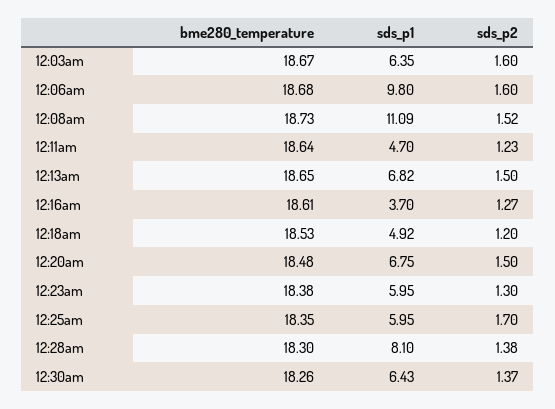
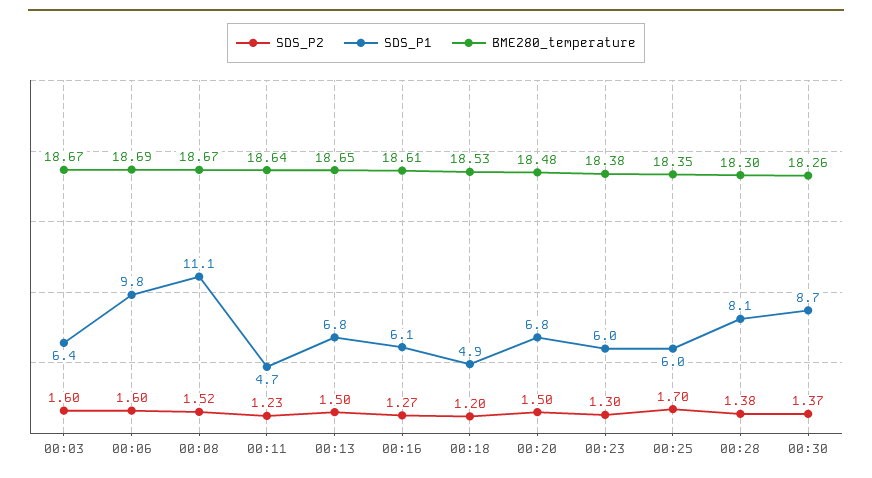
  {
    "bme280_temperature": {
      "12:03am": 18.67,
-     "12:06am": 18.68,
+     "12:06am": 18.69,
-     "12:08am": 18.73,
+     "12:08am": 18.67,
      "12:11am": 18.64,
      "12:13am": 18.65,
      "12:16am": 18.61,
      "12:18am": 18.53,
      "12:20am": 18.48,
      "12:23am": 18.38,
      "12:25am": 18.35,
      "12:28am": 18.3,
      "12:30am": 18.26
    },
    "sds_p1": {
      "12:03am": 6.35,
      "12:06am": 9.8,
      "12:08am": 11.09,
      "12:11am": 4.7,
      "12:13am": 6.82,
-     "12:16am": 3.7,
+     "12:16am": 6.1,
      "12:18am": 4.92,
      "12:20am": 6.75,
      "12:23am": 5.95,
      "12:25am": 5.95,
      "12:28am": 8.1,
-     "12:30am": 6.43
+     "12:30am": 8.7
    },
    "sds_p2": {
      "12:03am": 1.6,
      "12:06am": 1.6,
      "12:08am": 1.52,
      "12:11am": 1.23,
      "12:13am": 1.5,
      "12:16am": 1.27,
      "12:18am": 1.2,
      "12:20am": 1.5,
      "12:23am": 1.3,
      "12:25am": 1.7,
      "12:28am": 1.38,
      "12:30am": 1.37
    }
  }

